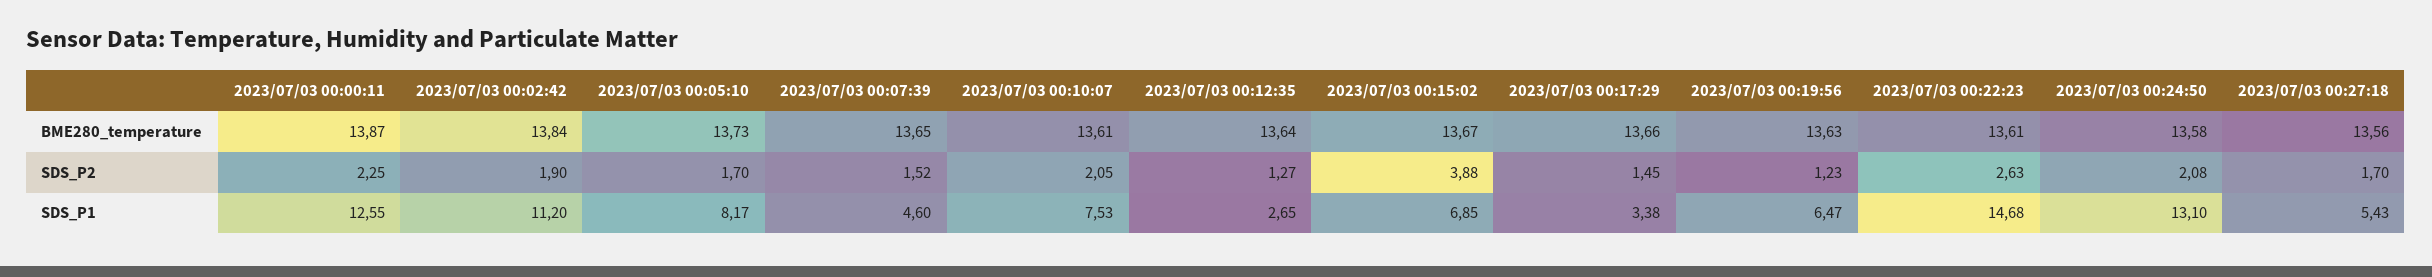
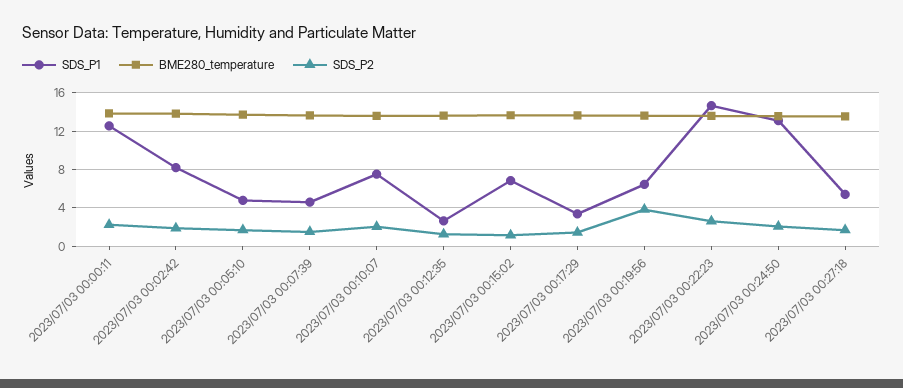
  {
    "BME280_temperature": {
      "2023/07/03 00:00:11": 13.87,
      "2023/07/03 00:02:42": 13.84,
      "2023/07/03 00:05:10": 13.73,
      "2023/07/03 00:07:39": 13.65,
      "2023/07/03 00:10:07": 13.61,
      "2023/07/03 00:12:35": 13.64,
      "2023/07/03 00:15:02": 13.67,
      "2023/07/03 00:17:29": 13.66,
      "2023/07/03 00:19:56": 13.63,
      "2023/07/03 00:22:23": 13.61,
      "2023/07/03 00:24:50": 13.58,
      "2023/07/03 00:27:18": 13.56
    },
    "SDS_P2": {
      "2023/07/03 00:00:11": 2.25,
      "2023/07/03 00:02:42": 1.9,
      "2023/07/03 00:05:10": 1.7,
      "2023/07/03 00:07:39": 1.52,
      "2023/07/03 00:10:07": 2.05,
      "2023/07/03 00:12:35": 1.27,
-     "2023/07/03 00:15:02": 3.88,
+     "2023/07/03 00:15:02": 1,
      "2023/07/03 00:17:29": 1.45,
-     "2023/07/03 00:19:56": 1.23,
+     "2023/07/03 00:19:56": 4,
      "2023/07/03 00:22:23": 2.63,
      "2023/07/03 00:24:50": 2.08,
      "2023/07/03 00:27:18": 1.7
    },
    "SDS_P1": {
      "2023/07/03 00:00:11": 12.55,
-     "2023/07/03 00:02:42": 11.2,
+     "2023/07/03 00:02:42": 8,
-     "2023/07/03 00:05:10": 8.17,
+     "2023/07/03 00:05:10": 5,
      "2023/07/03 00:07:39": 4.6,
      "2023/07/03 00:10:07": 7.53,
      "2023/07/03 00:12:35": 2.65,
      "2023/07/03 00:15:02": 6.85,
      "2023/07/03 00:17:29": 3.38,
      "2023/07/03 00:19:56": 6.47,
      "2023/07/03 00:22:23": 14.68,
      "2023/07/03 00:24:50": 13.1,
      "2023/07/03 00:27:18": 5.43
    }
  }

